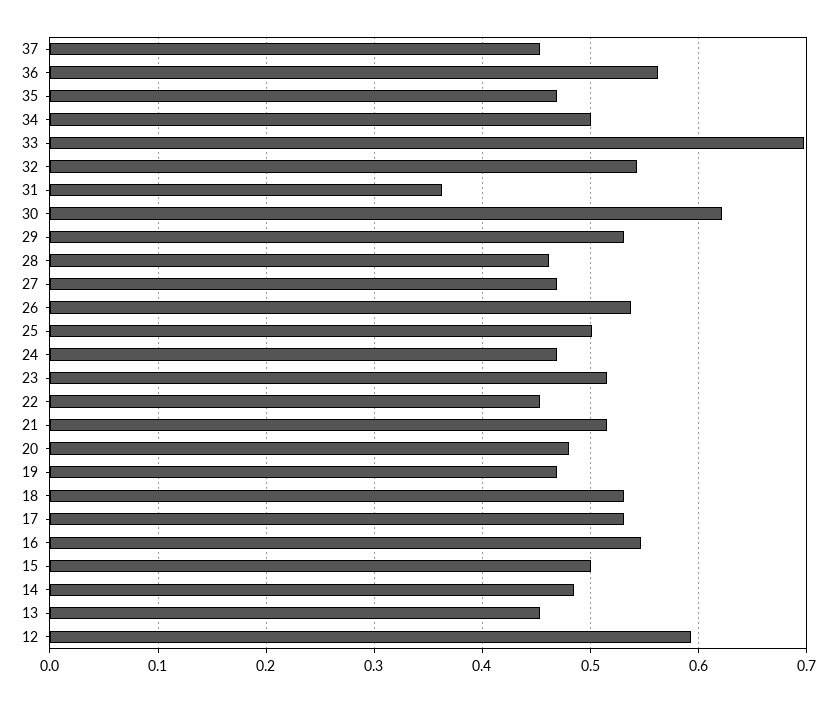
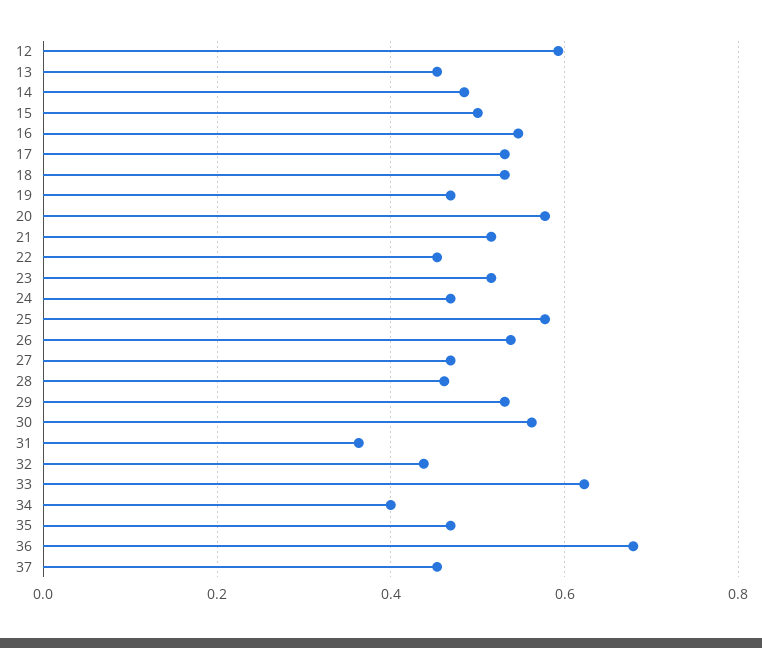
  {
    "37": 0.45,
-   "36": 0.56,
+   "36": 0.68,
    "35": 0.47,
-   "34": 0.5,
+   "34": 0.4,
-   "33": 0.7,
+   "33": 0.62,
-   "32": 0.54,
+   "32": 0.44,
    "31": 0.36,
-   "30": 0.62,
+   "30": 0.56,
    "29": 0.53,
    "28": 0.46,
    "27": 0.47,
    "26": 0.54,
-   "25": 0.5,
+   "25": 0.58,
    "24": 0.47,
    "23": 0.52,
    "22": 0.45,
    "21": 0.52,
-   "20": 0.48,
+   "20": 0.58,
    "19": 0.47,
    "18": 0.53,
    "17": 0.53,
    "16": 0.55,
    "15": 0.5,
    "14": 0.48,
    "13": 0.45,
    "12": 0.59
  }

